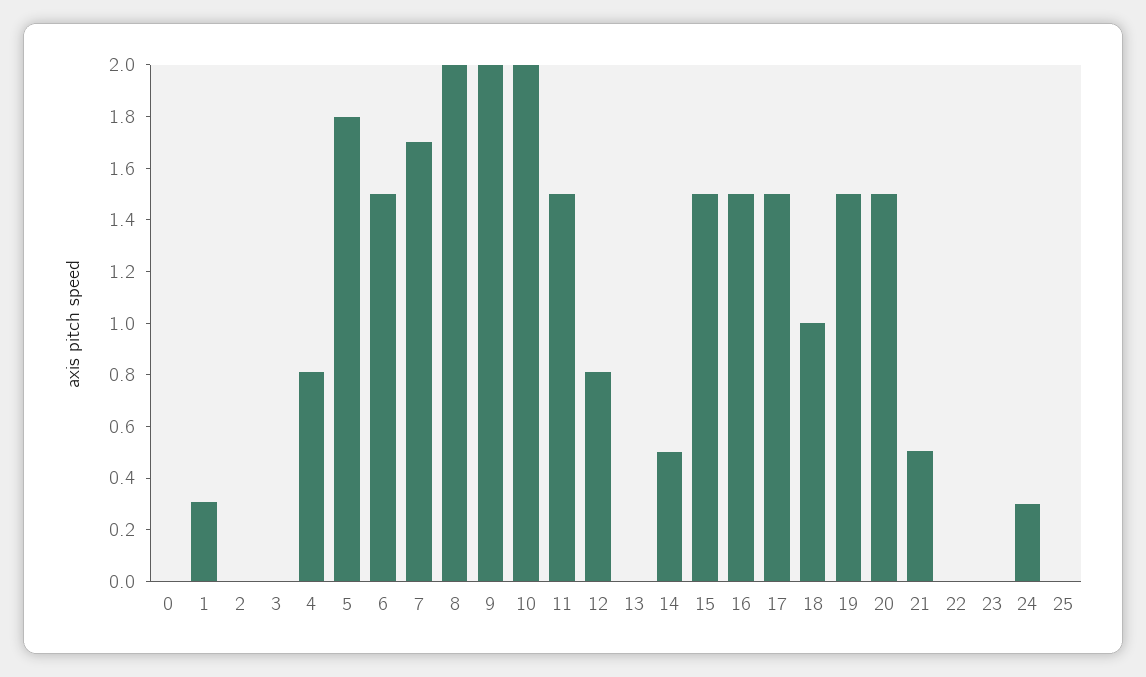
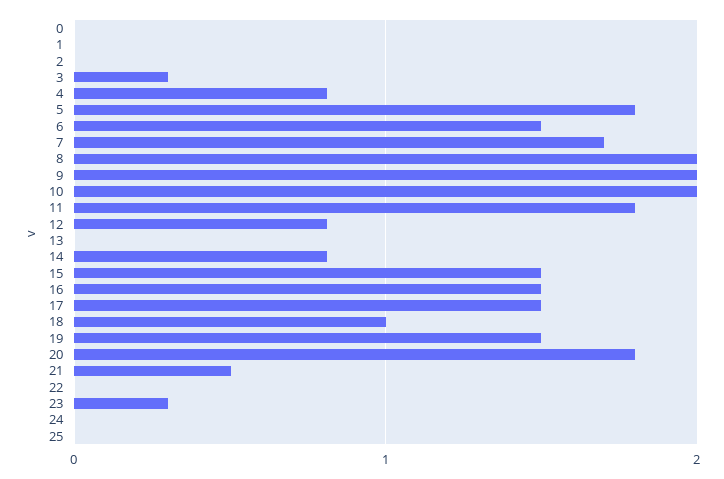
  {
    "0": 0,
-   "1": 0.3,
+   "1": 0,
    "2": 0,
-   "3": 0,
+   "3": 0.3,
    "4": 0.8,
    "5": 1.8,
    "6": 1.5,
    "7": 1.7,
    "8": 2,
    "9": 2,
    "10": 2,
-   "11": 1.5,
+   "11": 1.8,
    "12": 0.8,
    "13": 0,
-   "14": 0.5,
+   "14": 0.8,
    "15": 1.5,
    "16": 1.5,
    "17": 1.5,
    "18": 1,
    "19": 1.5,
-   "20": 1.5,
+   "20": 1.8,
    "21": 0.5,
    "22": 0,
-   "23": 0,
+   "23": 0.3,
-   "24": 0.3,
+   "24": 0,
    "25": 0
  }

